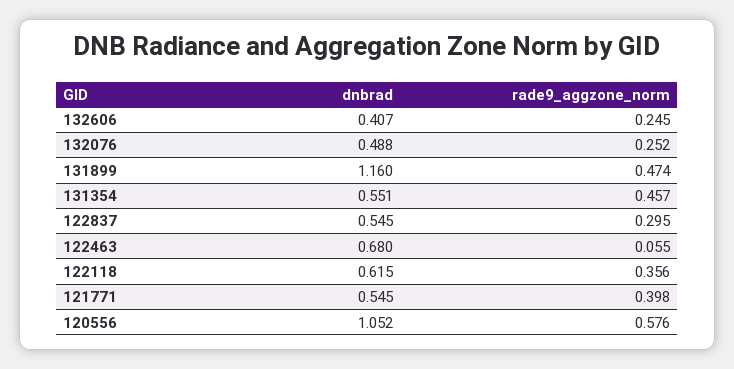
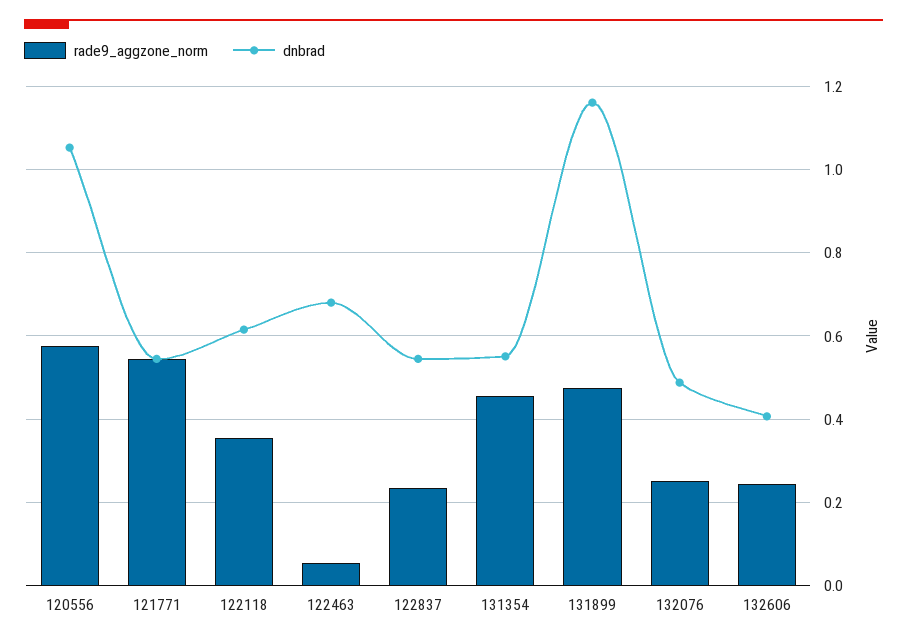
  {
    "dnbrad": {
      "132606": 0.407,
      "132076": 0.488,
      "131899": 1.16,
      "131354": 0.551,
      "122837": 0.545,
      "122463": 0.68,
      "122118": 0.615,
      "121771": 0.545,
      "120556": 1.052
    },
    "rade9_aggzone_norm": {
      "132606": 0.245,
      "132076": 0.252,
      "131899": 0.474,
      "131354": 0.457,
-     "122837": 0.295,
+     "122837": 0.24,
      "122463": 0.055,
      "122118": 0.356,
-     "121771": 0.398,
+     "121771": 0.54,
      "120556": 0.576
    }
  }

